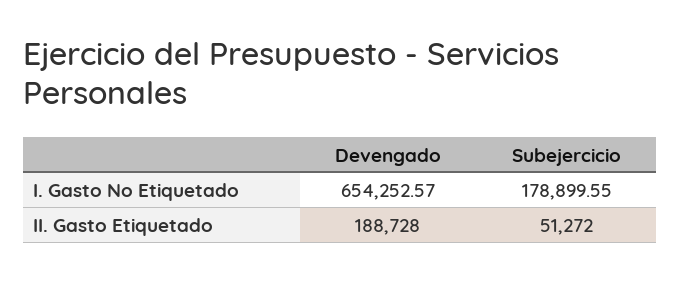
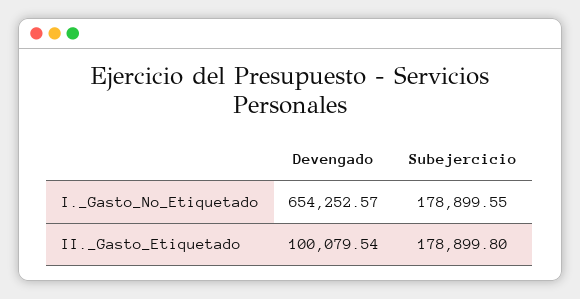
  {
    "Devengado": {
      "I. Gasto No Etiquetado": 654252.57,
-     "II. Gasto Etiquetado": 188728
+     "II. Gasto Etiquetado": 100079.54
    },
    "Subejercicio": {
      "I. Gasto No Etiquetado": 178899.55,
-     "II. Gasto Etiquetado": 51272
+     "II. Gasto Etiquetado": 178899.8
    }
  }

